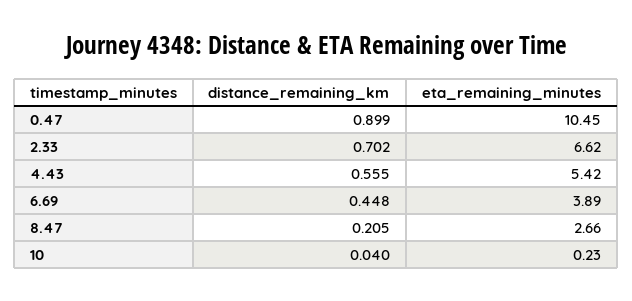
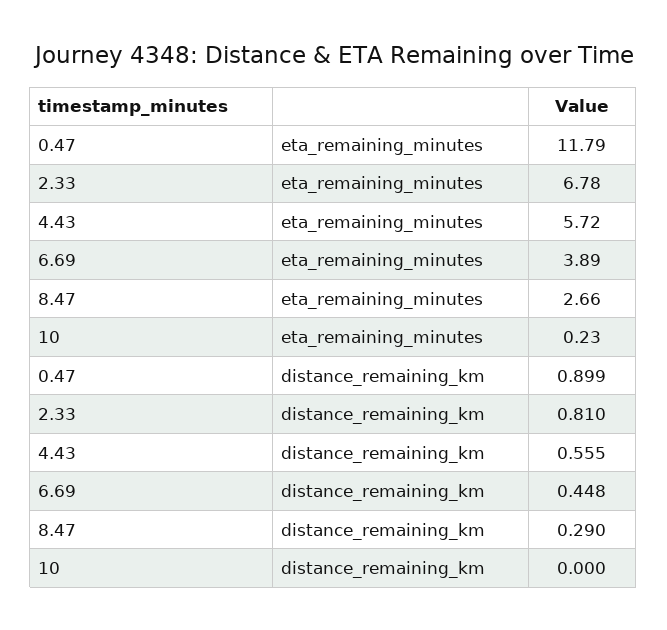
  {
    "distance_remaining_km": {
      "0.47": 0.899,
-     "2.33": 0.702,
+     "2.33": 0.81,
      "4.43": 0.555,
      "6.69": 0.448,
-     "8.47": 0.205,
+     "8.47": 0.29,
-     "10": 0.04
+     "10": 0
    },
    "eta_remaining_minutes": {
-     "0.47": 10.45,
+     "0.47": 11.79,
-     "2.33": 6.62,
+     "2.33": 6.78,
-     "4.43": 5.42,
+     "4.43": 5.72,
      "6.69": 3.89,
      "8.47": 2.66,
      "10": 0.23
    }
  }

